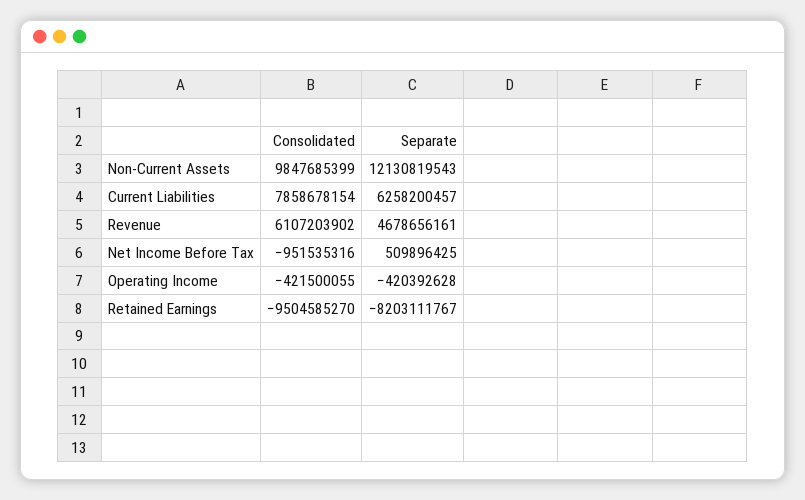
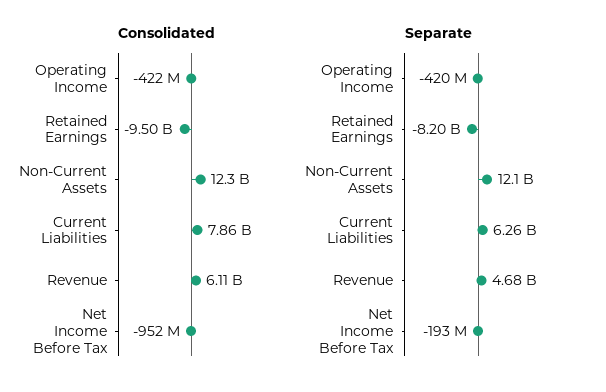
  {
    "Consolidated": {
-     "Non-Current Assets": 9847685399,
+     "Non-Current Assets": 12300000000,
      "Current Liabilities": 7858678154,
      "Revenue": 6107203902,
      "Net Income Before Tax": -951535316,
      "Operating Income": -421500055,
      "Retained Earnings": -9504585270
    },
    "Separate": {
      "Non-Current Assets": 12130819543,
      "Current Liabilities": 6258200457,
      "Revenue": 4678656161,
-     "Net Income Before Tax": 509896425,
+     "Net Income Before Tax": -193000000,
      "Operating Income": -420392628,
      "Retained Earnings": -8203111767
    }
  }

